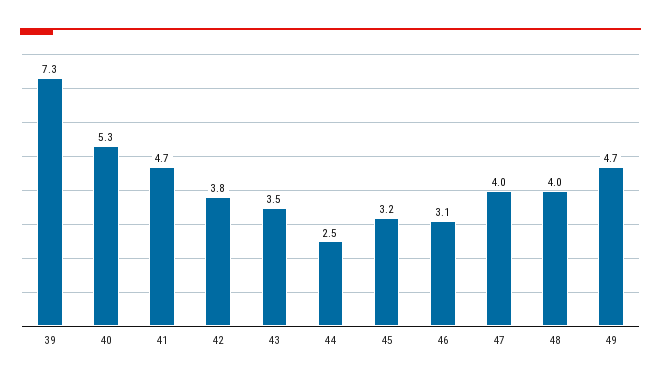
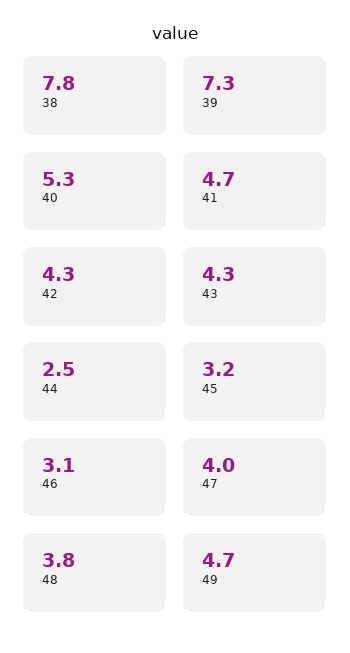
  {
    "39": 7.3,
    "40": 5.3,
    "41": 4.7,
-   "42": 3.8,
+   "42": 4.3,
-   "43": 3.5,
+   "43": 4.3,
    "44": 2.5,
    "45": 3.2,
    "46": 3.1,
    "47": 4,
-   "48": 4,
+   "48": 3.8,
-   "49": 4.7
+   "49": 4.7,
+   "38": 7.8
  }

